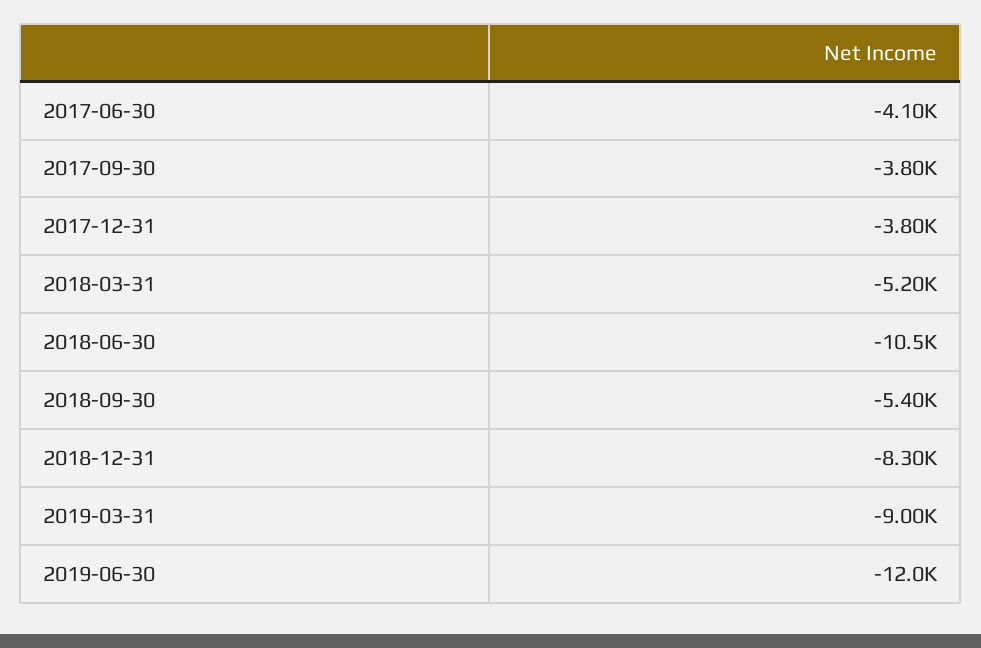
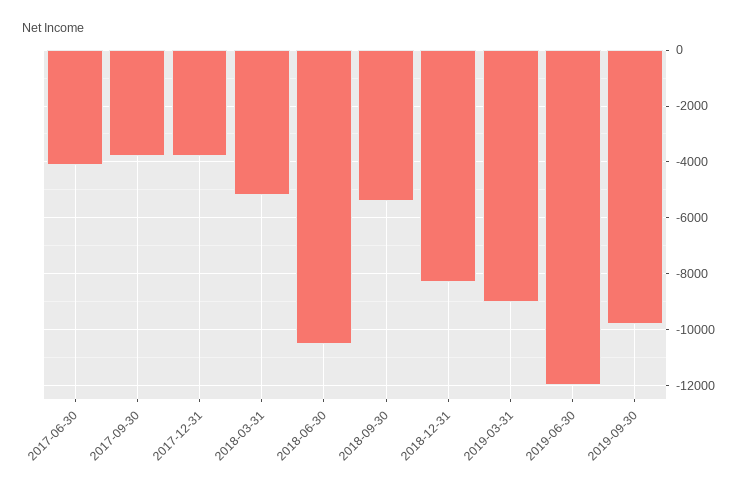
  {
    "2017-06-30": -4100,
    "2017-09-30": -3800,
    "2017-12-31": -3800,
    "2018-03-31": -5200,
    "2018-06-30": -10500,
    "2018-09-30": -5400,
    "2018-12-31": -8300,
    "2019-03-31": -9000,
-   "2019-06-30": -12000
+   "2019-06-30": -12000,
+   "2019-09-30": -9750
  }

